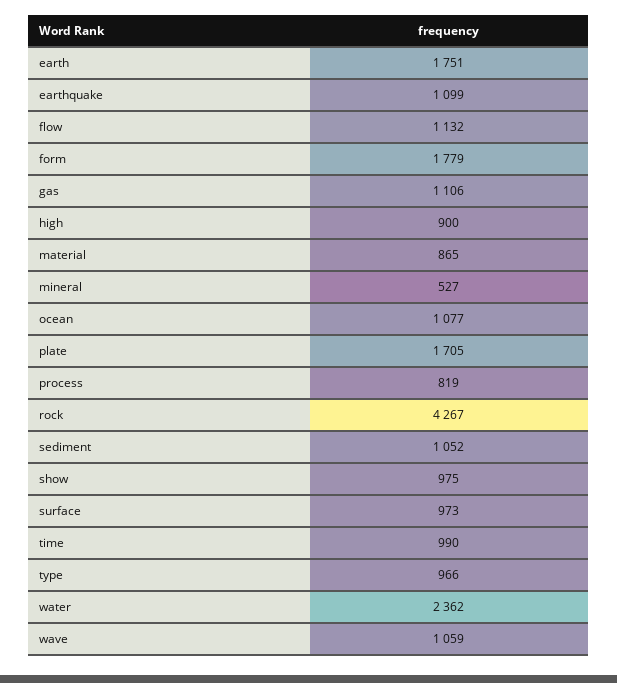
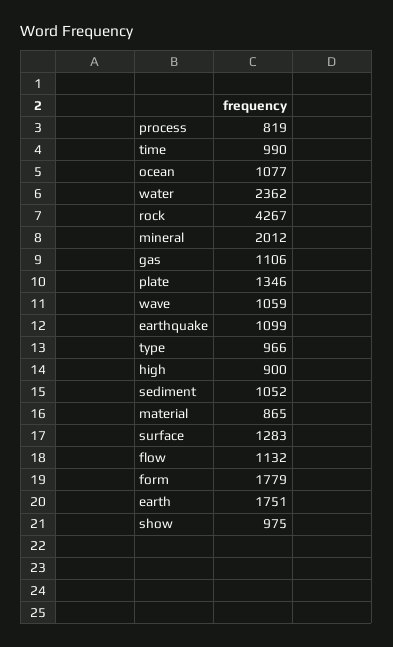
  {
    "earth": 1751,
    "earthquake": 1099,
    "flow": 1132,
    "form": 1779,
    "gas": 1106,
    "high": 900,
    "material": 865,
-   "mineral": 527,
+   "mineral": 2012,
    "ocean": 1077,
-   "plate": 1705,
+   "plate": 1346,
    "process": 819,
    "rock": 4267,
    "sediment": 1052,
    "show": 975,
-   "surface": 973,
+   "surface": 1283,
    "time": 990,
    "type": 966,
    "water": 2362,
    "wave": 1059
  }

